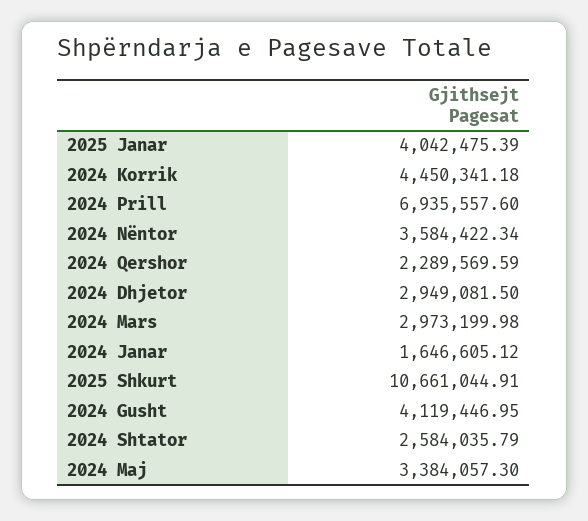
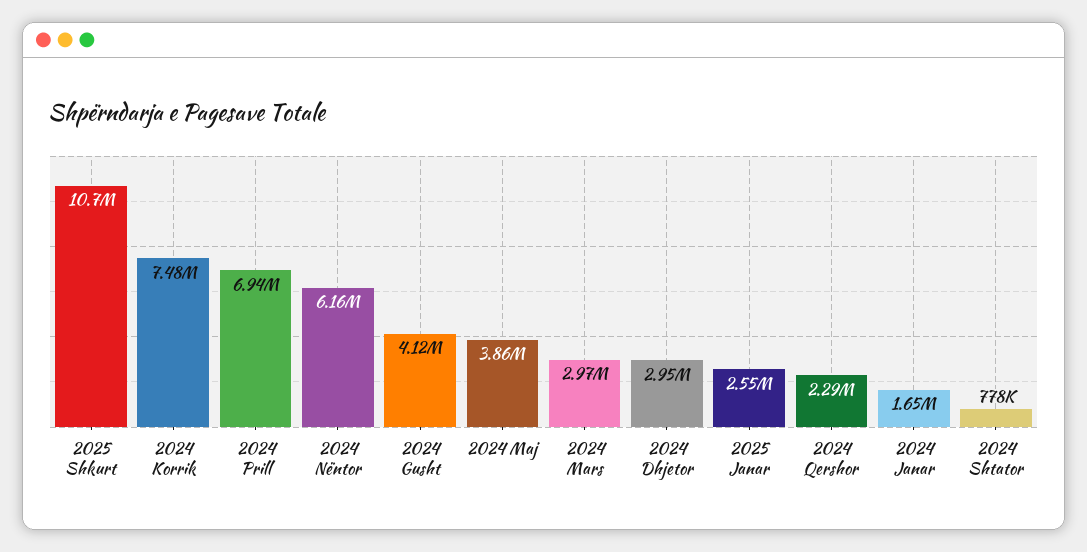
  {
-   "2025 Janar": 4042475.39,
+   "2025 Janar": 2550000,
-   "2024 Korrik": 4450341.18,
+   "2024 Korrik": 7480000,
    "2024 Prill": 6935557.6,
-   "2024 Nëntor": 3584422.34,
+   "2024 Nëntor": 6160000,
    "2024 Qershor": 2289569.59,
    "2024 Dhjetor": 2949081.5,
    "2024 Mars": 2973199.98,
    "2024 Janar": 1646605.12,
    "2025 Shkurt": 10661044.91,
    "2024 Gusht": 4119446.95,
-   "2024 Shtator": 2584035.79,
+   "2024 Shtator": 778000,
-   "2024 Maj": 3384057.3
+   "2024 Maj": 3860000
  }

